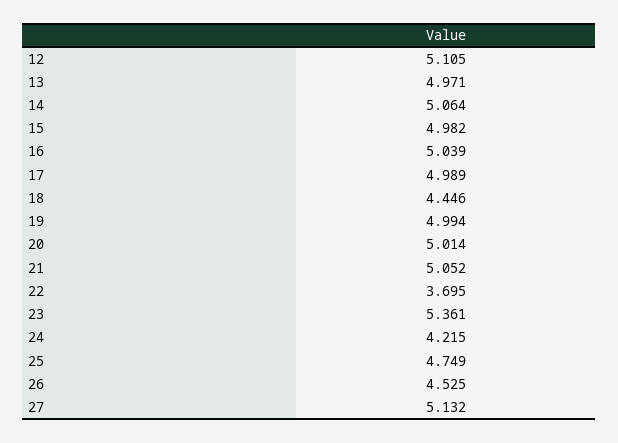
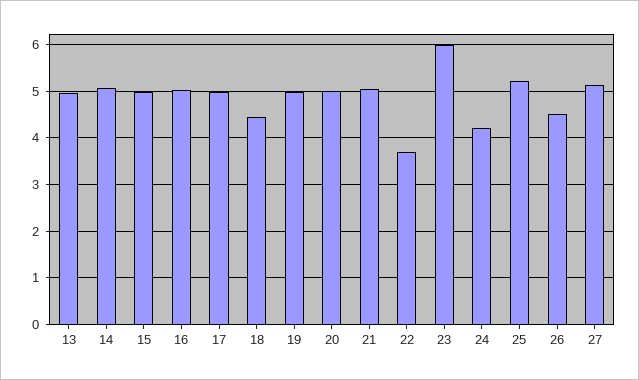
  {
-   "12": 5.105,
    "13": 4.971,
    "14": 5.064,
    "15": 4.982,
    "16": 5.039,
    "17": 4.989,
    "18": 4.446,
    "19": 4.994,
    "20": 5.014,
    "21": 5.052,
    "22": 3.695,
-   "23": 5.361,
+   "23": 6,
    "24": 4.215,
-   "25": 4.749,
+   "25": 5.2,
    "26": 4.525,
    "27": 5.132
  }

